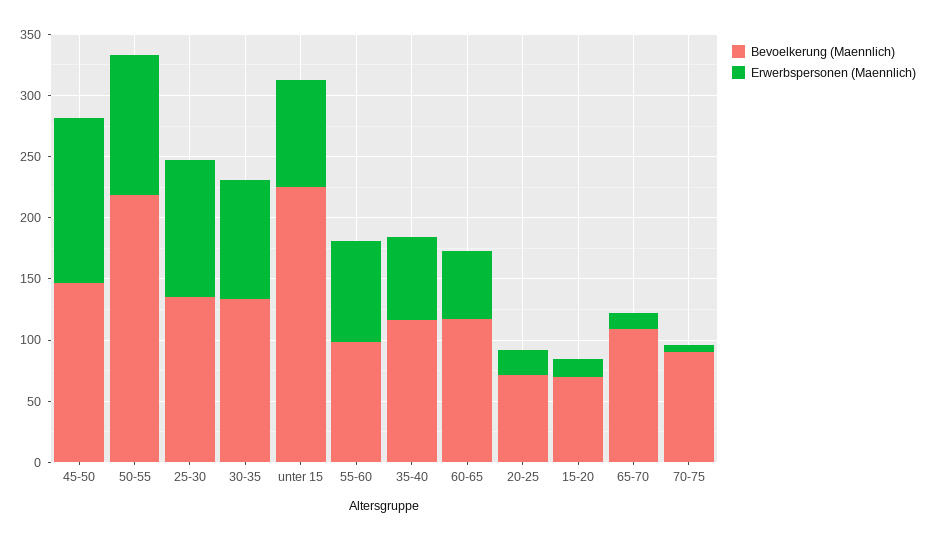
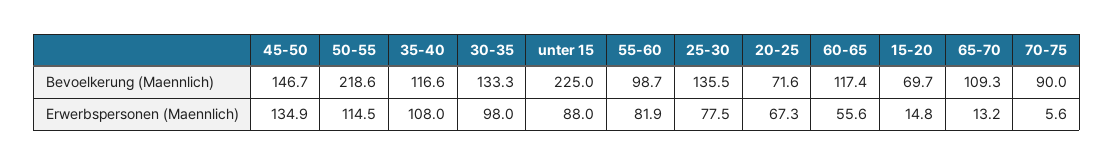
  {
    "Bevoelkerung (Maennlich)": {
      "45-50": 146.7,
      "50-55": 218.6,
      "25-30": 135.5,
      "30-35": 133.3,
      "unter 15": 225,
      "55-60": 98.7,
      "35-40": 116.6,
      "60-65": 117.4,
      "20-25": 71.6,
      "15-20": 69.7,
      "65-70": 109.3,
      "70-75": 90
    },
    "Erwerbspersonen (Maennlich)": {
      "45-50": 134.9,
      "50-55": 114.5,
-     "25-30": 110,
+     "25-30": 77.5,
      "30-35": 98,
      "unter 15": 88,
      "55-60": 81.9,
-     "35-40": 70,
+     "35-40": 108,
      "60-65": 55.6,
-     "20-25": 20,
+     "20-25": 67.3,
      "15-20": 14.8,
      "65-70": 13.2,
      "70-75": 5.6
    }
  }

